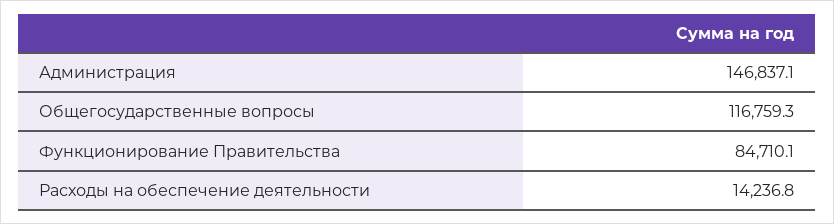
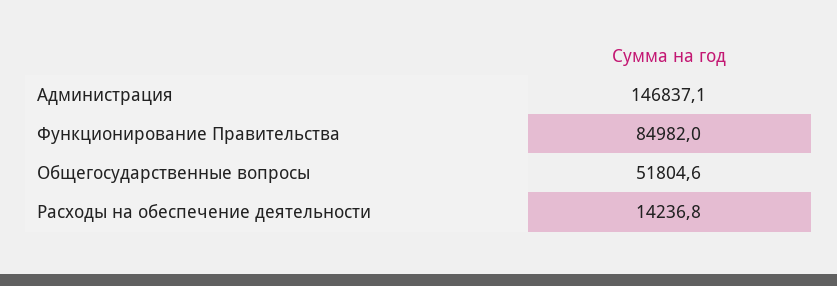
  {
    "Администрация": 146837.1,
-   "Общегосударственные вопросы": 116759.3,
+   "Общегосударственные вопросы": 51804.6,
-   "Функционирование Правительства": 84710.1,
+   "Функционирование Правительства": 84982,
    "Расходы на обеспечение деятельности": 14236.8
  }

